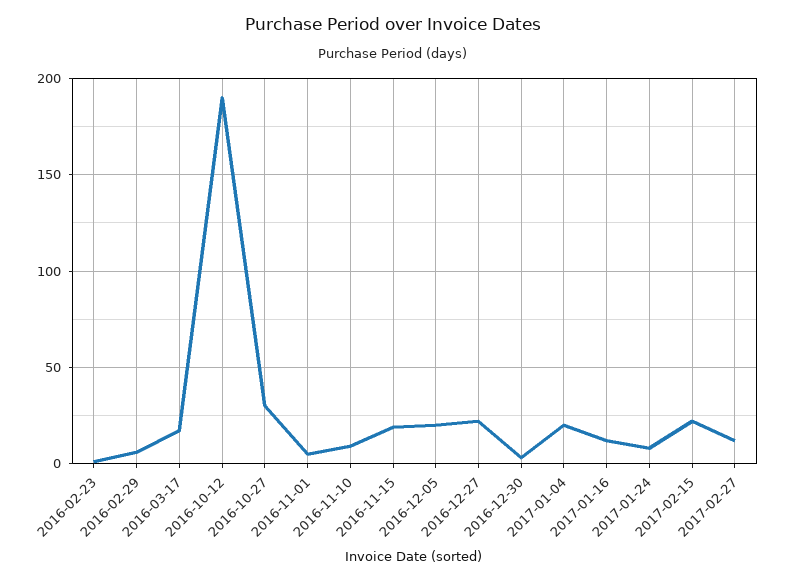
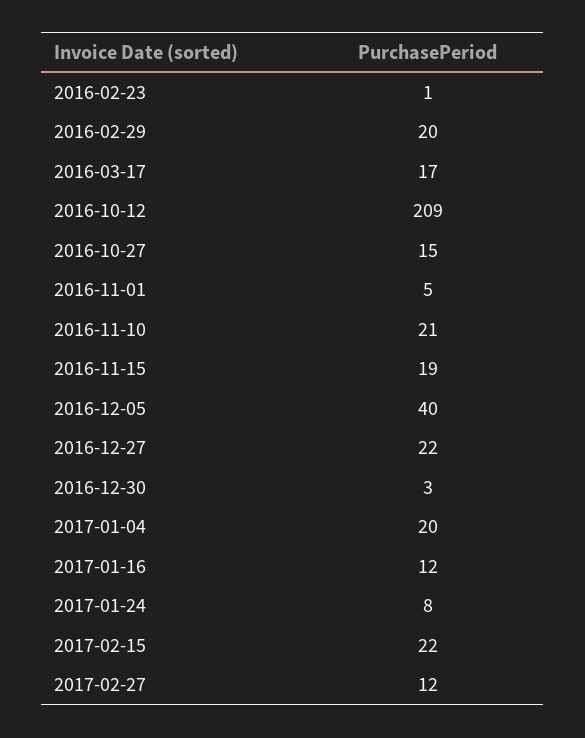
  {
    "2016-02-23": 1,
-   "2016-02-29": 5,
+   "2016-02-29": 20,
    "2016-03-17": 17,
-   "2016-10-12": 190,
+   "2016-10-12": 209,
-   "2016-10-27": 30,
+   "2016-10-27": 15,
    "2016-11-01": 5,
-   "2016-11-10": 10,
+   "2016-11-10": 21,
    "2016-11-15": 19,
-   "2016-12-05": 20,
+   "2016-12-05": 40,
    "2016-12-27": 22,
    "2016-12-30": 3,
    "2017-01-04": 20,
    "2017-01-16": 12,
    "2017-01-24": 8,
    "2017-02-15": 22,
    "2017-02-27": 12
  }

